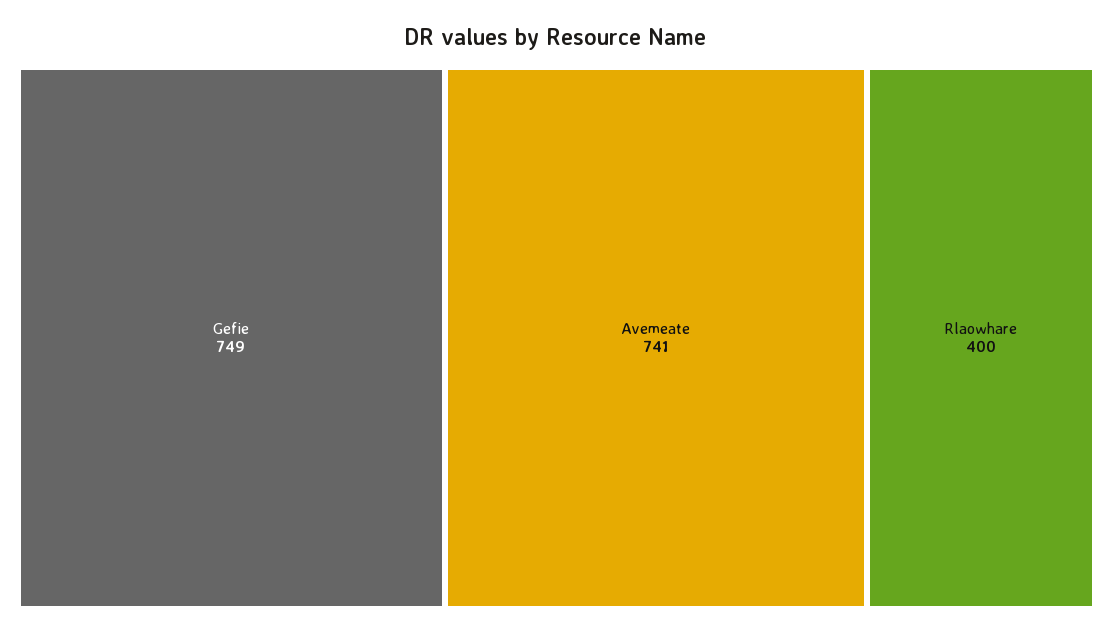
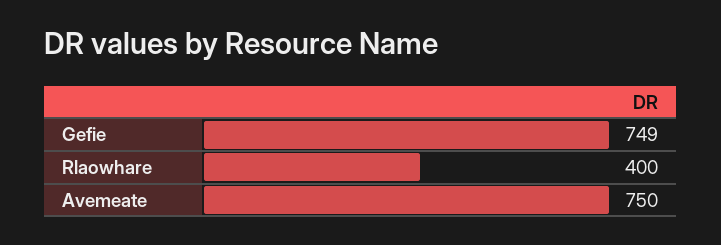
  {
    "Gefie": 749,
-   "Avemeate": 741,
+   "Avemeate": 750,
    "Rlaowhare": 400
  }

